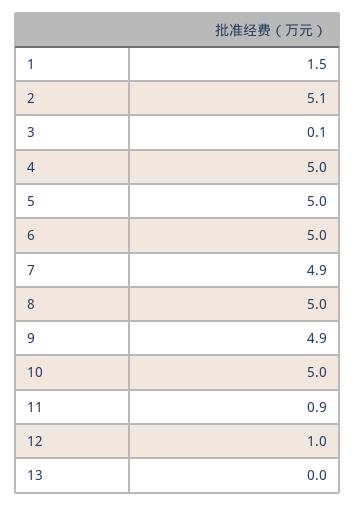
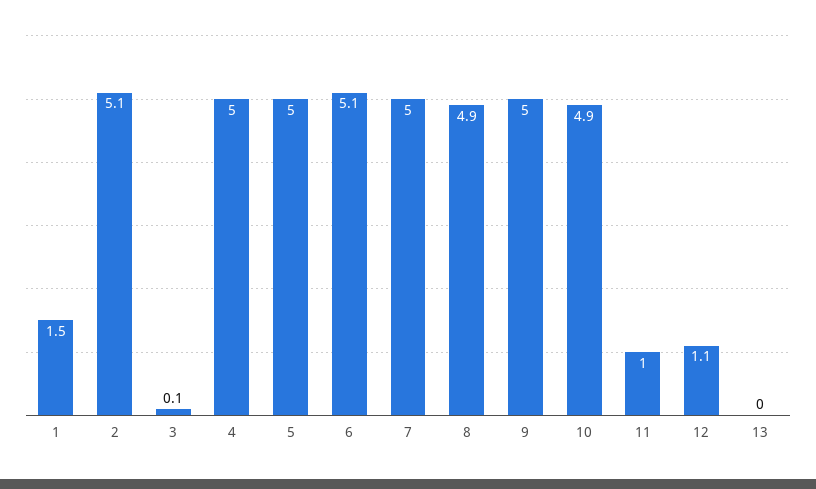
  {
    "1": 1.5,
    "2": 5.1,
    "3": 0.1,
    "4": 5,
    "5": 5,
-   "6": 5,
+   "6": 5.1,
-   "7": 4.9,
+   "7": 5,
-   "8": 5,
+   "8": 4.9,
-   "9": 4.9,
+   "9": 5,
-   "10": 5,
+   "10": 4.9,
-   "11": 0.9,
+   "11": 1,
-   "12": 1,
+   "12": 1.1,
    "13": 0
  }

